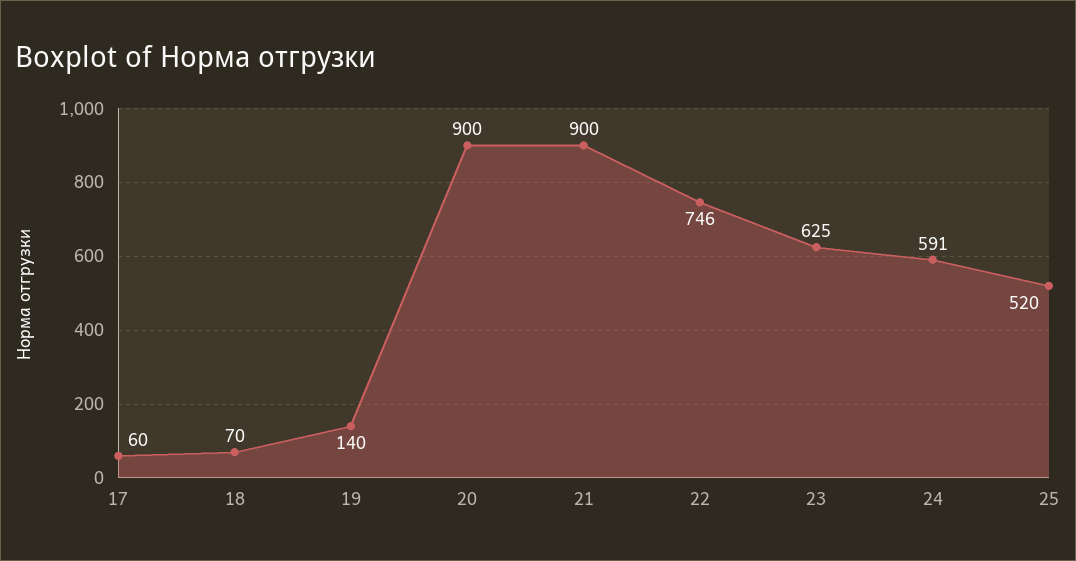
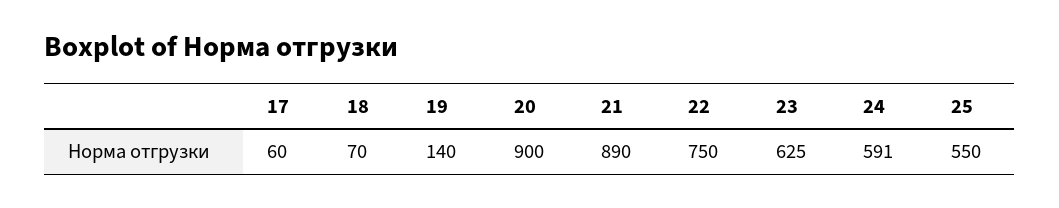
  {
    "17": 60,
    "18": 70,
    "19": 140,
    "20": 900,
-   "21": 900,
+   "21": 890,
-   "22": 746,
+   "22": 750,
    "23": 625,
    "24": 591,
-   "25": 520
+   "25": 550
  }

